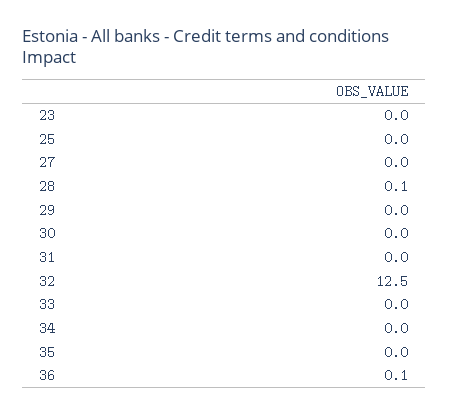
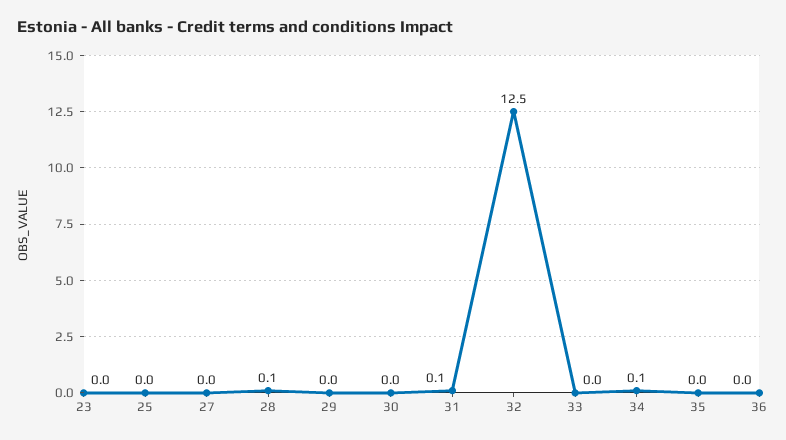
  {
    "23": 0,
    "25": 0,
    "27": 0,
    "28": 0.1,
    "29": 0,
    "30": 0,
-   "31": 0,
+   "31": 0.1,
    "32": 12.5,
    "33": 0,
-   "34": 0,
+   "34": 0.1,
    "35": 0,
-   "36": 0.1
+   "36": 0
  }

